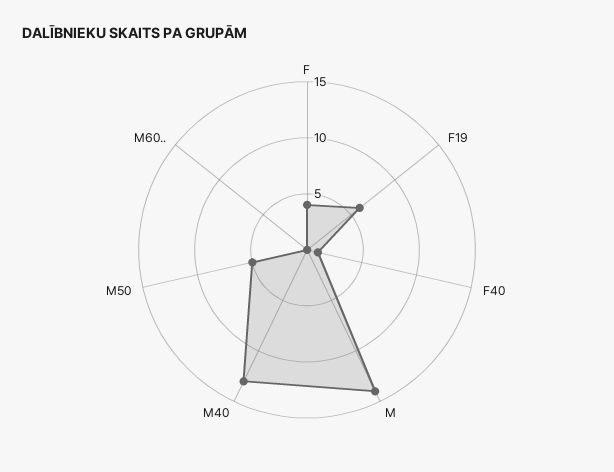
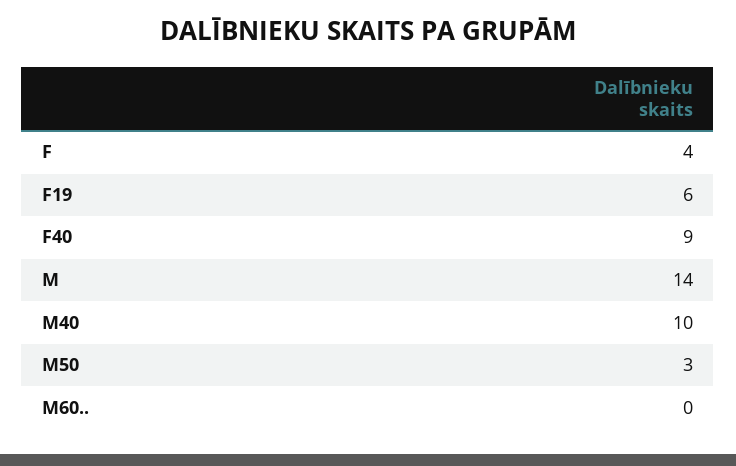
  {
    "F": 4,
    "F19": 6,
-   "F40": 1,
+   "F40": 9,
    "M": 14,
-   "M40": 13,
+   "M40": 10,
-   "M50": 5,
+   "M50": 3,
    "M60..": 0
  }

